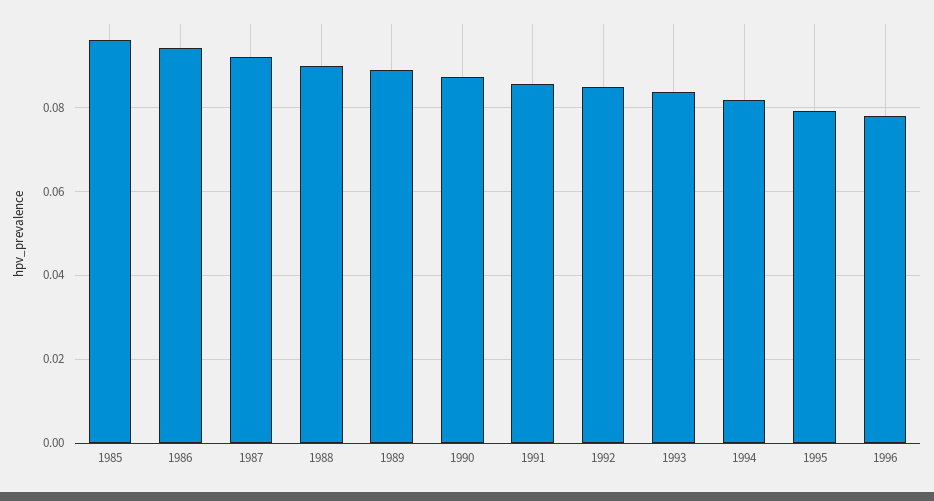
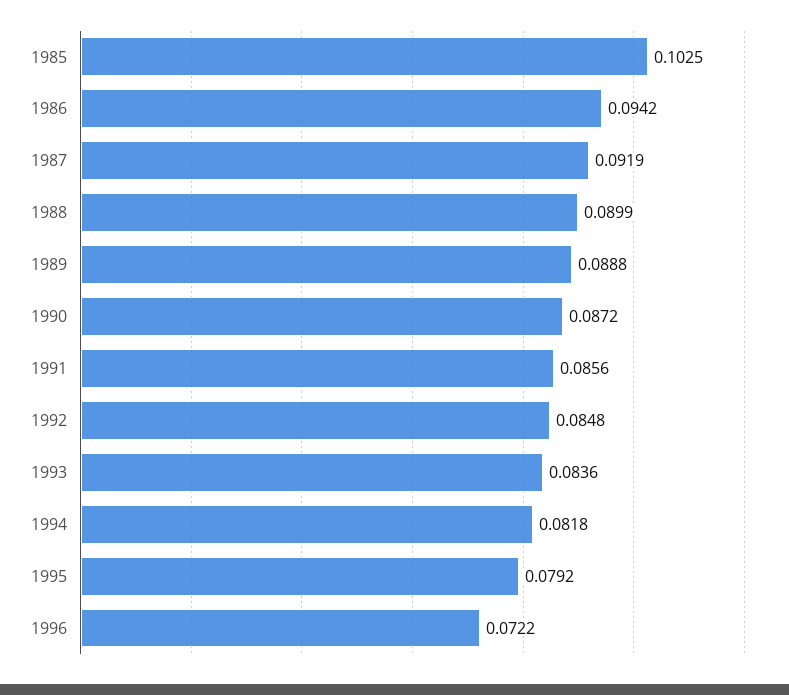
  {
-   "1985": 0.096,
+   "1985": 0.1025,
    "1986": 0.0942,
    "1987": 0.0919,
    "1988": 0.0899,
    "1989": 0.0888,
    "1990": 0.0872,
    "1991": 0.0856,
    "1992": 0.0848,
    "1993": 0.0836,
    "1994": 0.0818,
    "1995": 0.0792,
-   "1996": 0.078
+   "1996": 0.0722
  }

